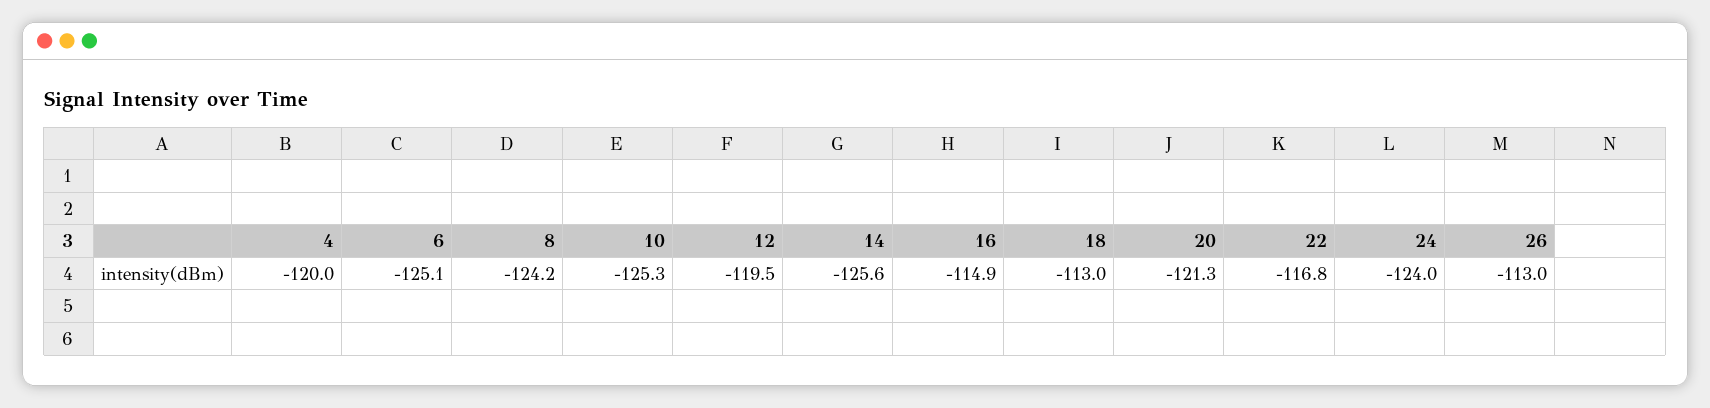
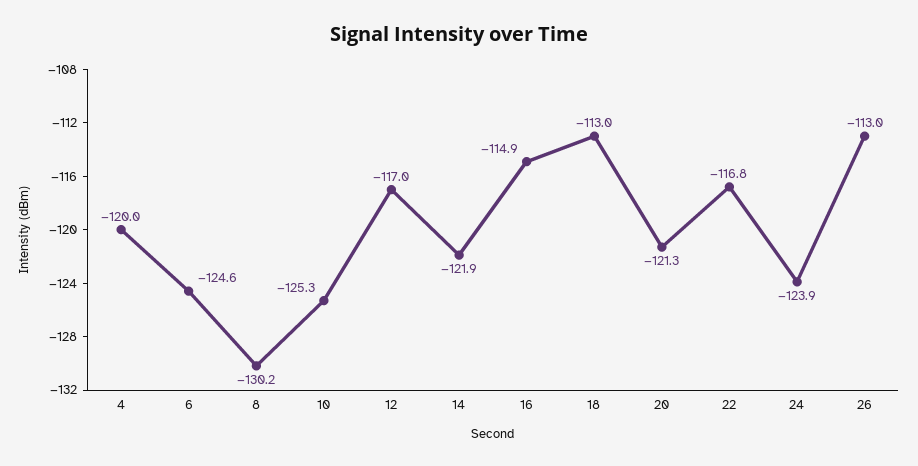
  {
    "4": -120,
-   "6": -125.1,
+   "6": -124.6,
-   "8": -124.2,
+   "8": -130.2,
    "10": -125.3,
-   "12": -119.5,
+   "12": -117,
-   "14": -125.6,
+   "14": -121.9,
    "16": -114.9,
    "18": -113,
    "20": -121.3,
    "22": -116.8,
-   "24": -124,
+   "24": -123.9,
    "26": -113
  }

